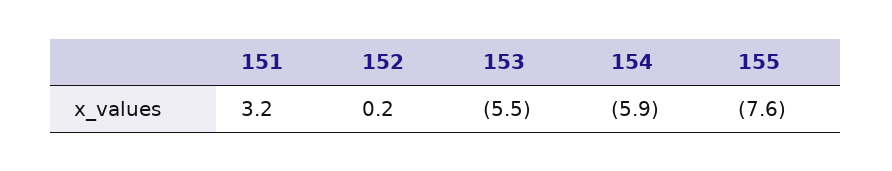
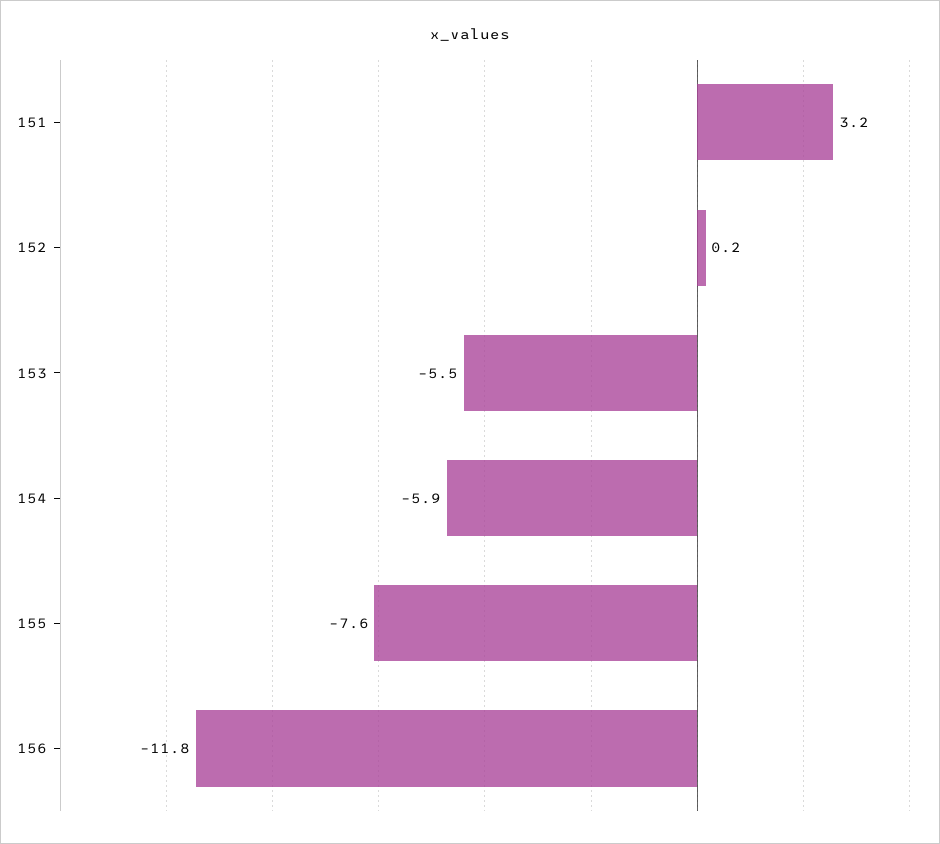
  {
    "151": 3.2,
    "152": 0.2,
    "153": -5.5,
    "154": -5.9,
-   "155": -7.6
+   "155": -7.6,
+   "156": -11.8
  }

